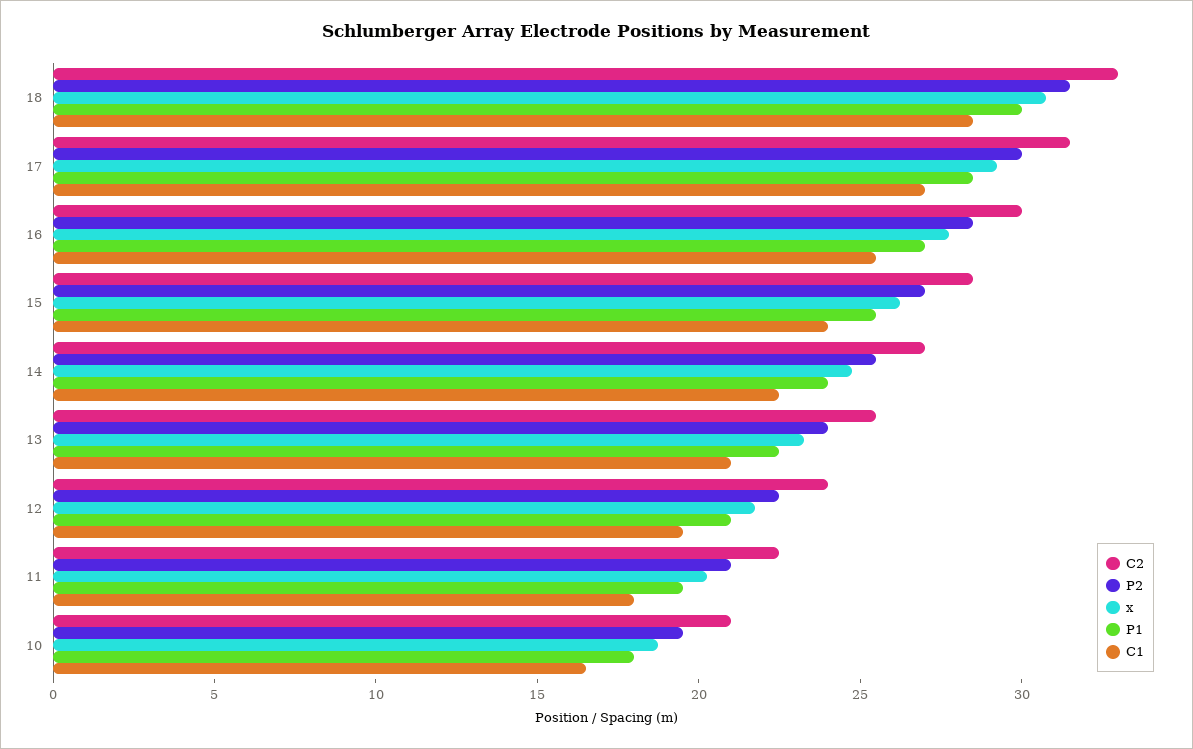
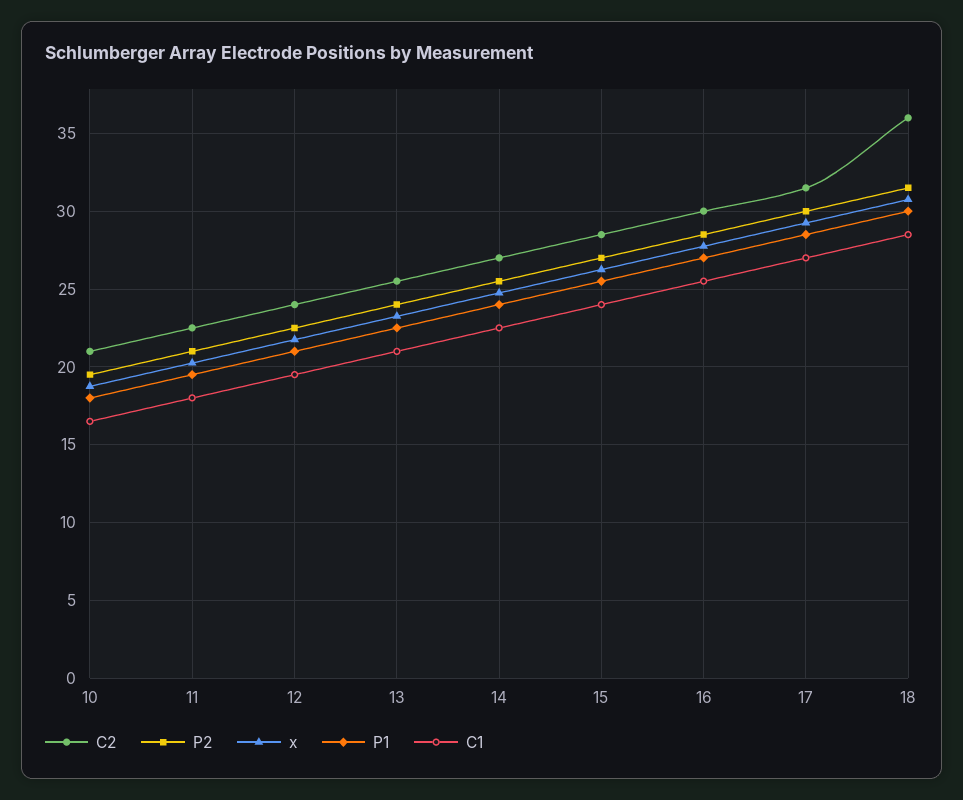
  {
    "C2": {
-     "18": 33,
+     "18": 36,
      "17": 31.5,
      "16": 30,
      "15": 28.5,
      "14": 27,
      "13": 25.5,
      "12": 24,
      "11": 22.5,
      "10": 21
    },
    "P2": {
      "18": 31.5,
      "17": 30,
      "16": 28.5,
      "15": 27,
      "14": 25.5,
      "13": 24,
      "12": 22.5,
      "11": 21,
      "10": 19.5
    },
    "x": {
      "18": 31,
      "17": 29.5,
      "16": 28,
      "15": 26.5,
      "14": 25,
      "13": 23.5,
      "12": 22,
      "11": 20.5,
      "10": 19
    },
    "P1": {
      "18": 30,
      "17": 28.5,
      "16": 27,
      "15": 25.5,
      "14": 24,
      "13": 22.5,
      "12": 21,
      "11": 19.5,
      "10": 18
    },
    "C1": {
      "18": 28.5,
      "17": 27,
      "16": 25.5,
      "15": 24,
      "14": 22.5,
      "13": 21,
      "12": 19.5,
      "11": 18,
      "10": 16.5
    }
  }

